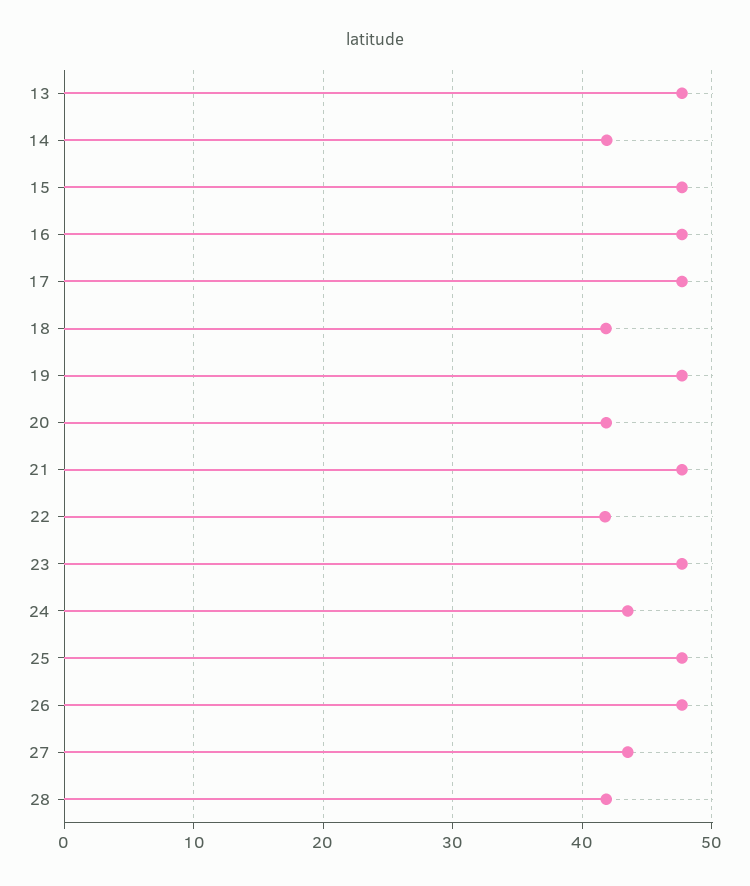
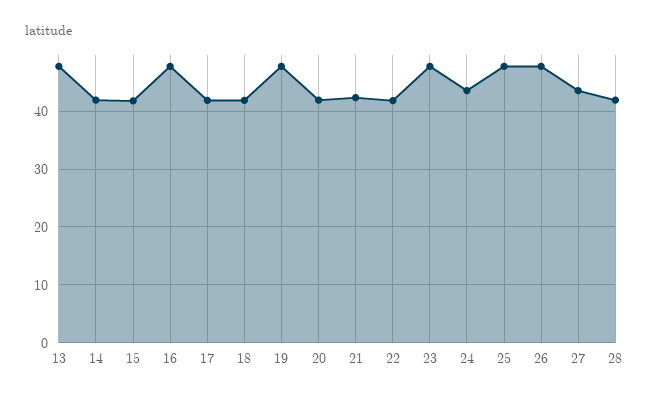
  {
    "13": 48,
    "14": 42,
-   "15": 48,
+   "15": 42,
    "16": 48,
-   "17": 48,
+   "17": 42,
    "18": 42,
    "19": 48,
    "20": 42,
-   "21": 48,
+   "21": 42,
    "22": 42,
    "23": 48,
    "24": 44,
    "25": 48,
    "26": 48,
    "27": 44,
    "28": 42
  }

